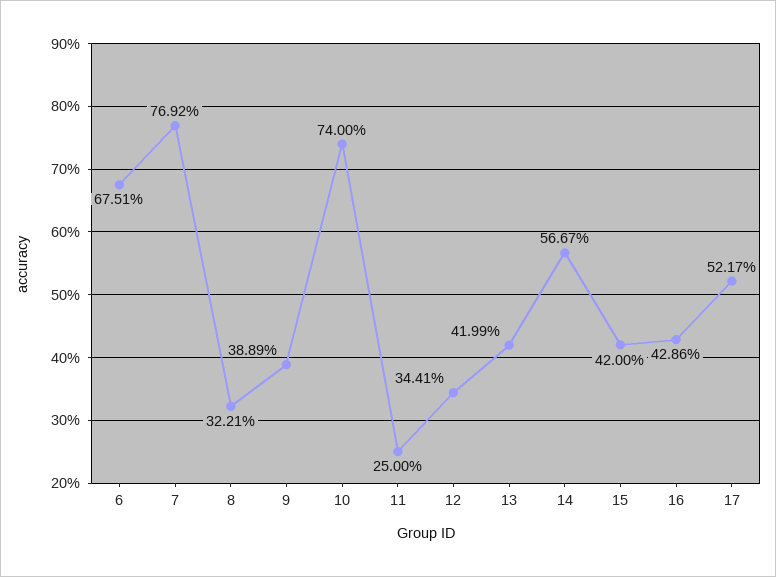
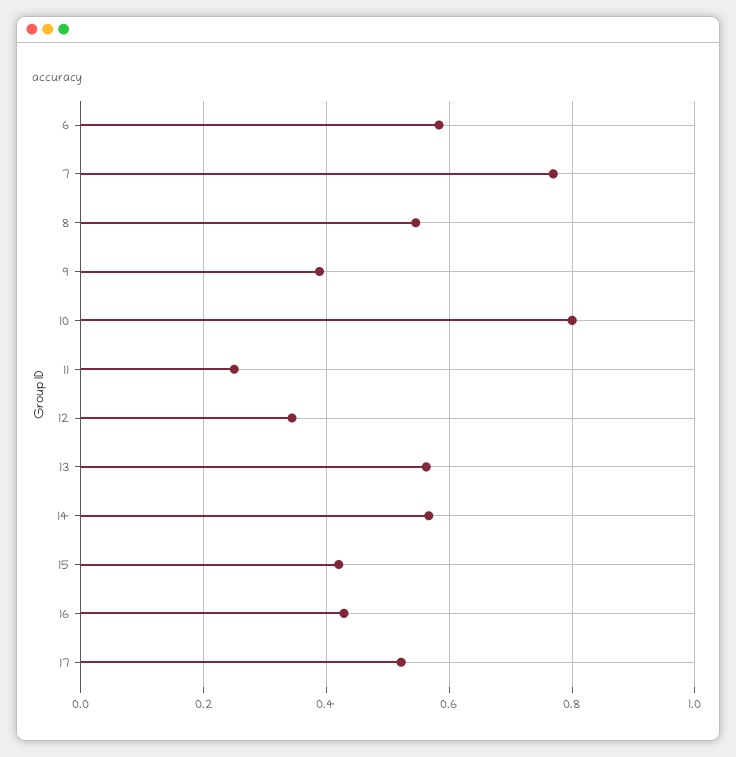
  {
-   "6": 0.6751,
+   "6": 0.58,
    "7": 0.7692,
-   "8": 0.3221,
+   "8": 0.54,
    "9": 0.3889,
-   "10": 0.74,
+   "10": 0.8,
    "11": 0.25,
    "12": 0.3441,
-   "13": 0.4199,
+   "13": 0.56,
    "14": 0.5667,
    "15": 0.42,
    "16": 0.4286,
    "17": 0.5217
  }

